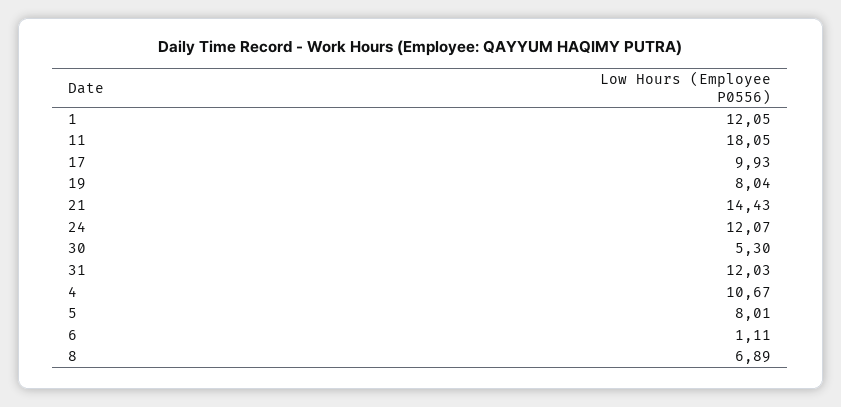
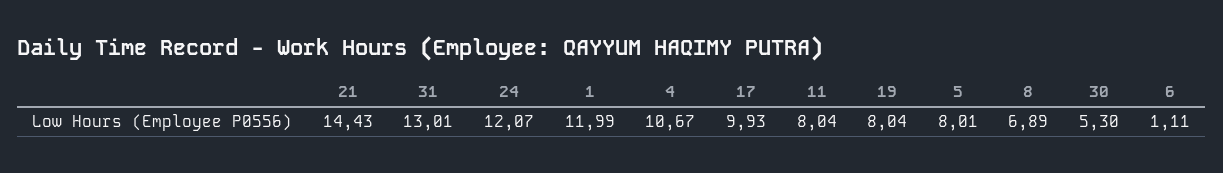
  {
-   "1": 12.05,
+   "1": 11.99,
-   "11": 18.05,
+   "11": 8.04,
    "17": 9.93,
    "19": 8.04,
    "21": 14.43,
    "24": 12.07,
    "30": 5.3,
-   "31": 12.03,
+   "31": 13.01,
    "4": 10.67,
    "5": 8.01,
    "6": 1.11,
    "8": 6.89
  }

